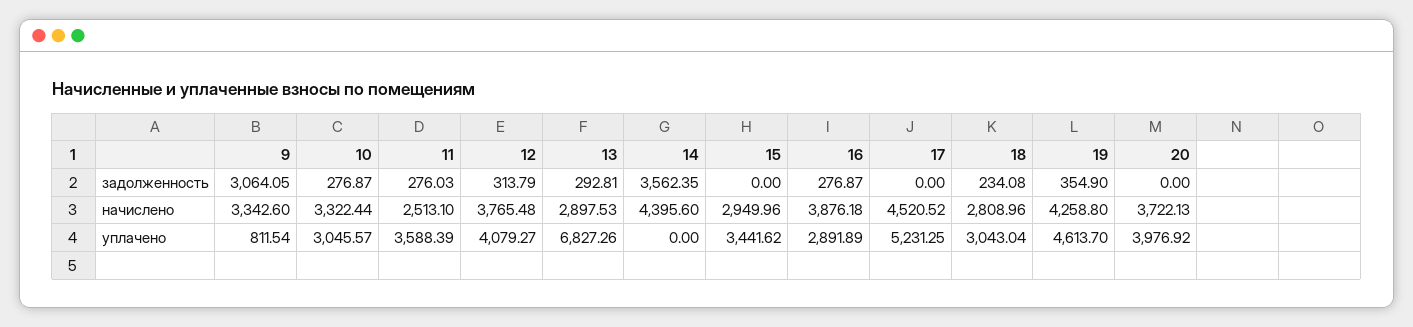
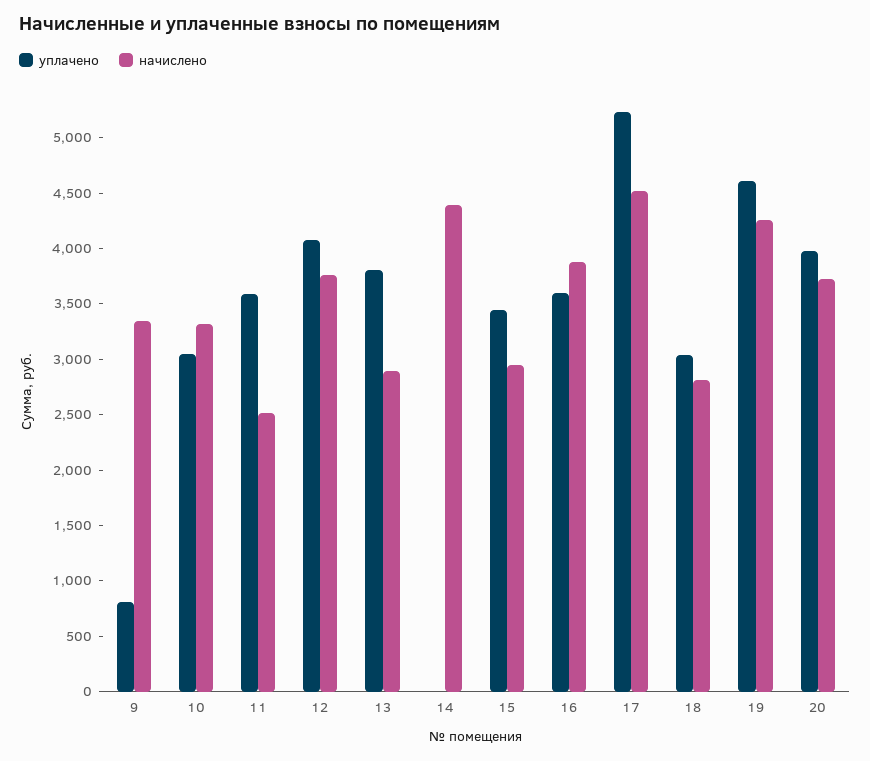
  {
-   "задолженность": {
-     "9": 3064.05,
-     "10": 276.87,
-     "11": 276.03,
-     "12": 313.79,
-     "13": 292.81,
-     "14": 3562.35,
-     "15": 0,
-     "16": 276.87,
-     "17": 0,
-     "18": 234.08,
-     "19": 354.9,
-     "20": 0
-   },
    "начислено": {
      "9": 3342.6,
      "10": 3322.44,
      "11": 2513.1,
      "12": 3765.48,
      "13": 2897.53,
      "14": 4395.6,
      "15": 2949.96,
      "16": 3876.18,
      "17": 4520.52,
      "18": 2808.96,
      "19": 4258.8,
      "20": 3722.13
    },
    "уплачено": {
      "9": 811.54,
      "10": 3045.57,
      "11": 3588.39,
      "12": 4079.27,
-     "13": 6827.26,
+     "13": 3800,
      "14": 0,
      "15": 3441.62,
-     "16": 2891.89,
+     "16": 3600,
      "17": 5231.25,
      "18": 3043.04,
      "19": 4613.7,
      "20": 3976.92
    }
  }

